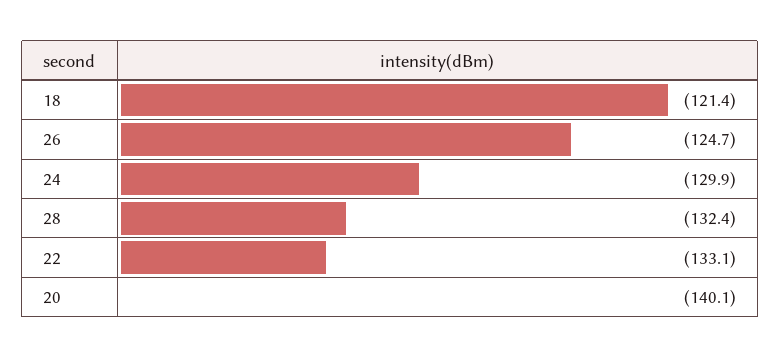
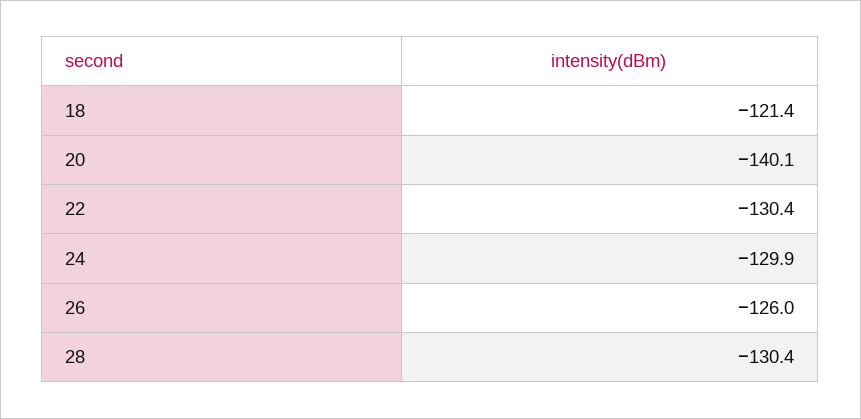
  {
    "18": -121.4,
-   "26": -124.7,
+   "26": -126,
    "24": -129.9,
-   "28": -132.4,
+   "28": -130.4,
-   "22": -133.1,
+   "22": -130.4,
    "20": -140.1
  }

